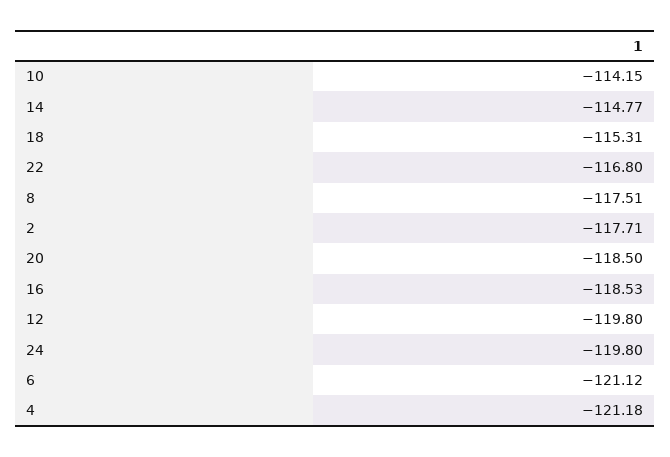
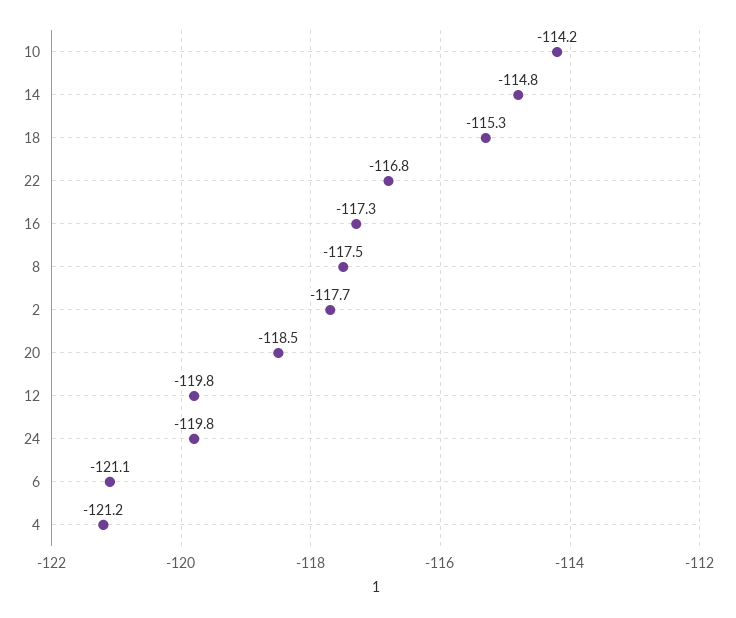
  {
    "10": -114.15,
    "14": -114.77,
    "18": -115.31,
    "22": -116.8,
    "8": -117.51,
    "2": -117.71,
    "20": -118.5,
-   "16": -118.53,
+   "16": -117.3,
    "12": -119.8,
    "24": -119.8,
    "6": -121.12,
    "4": -121.18
  }

